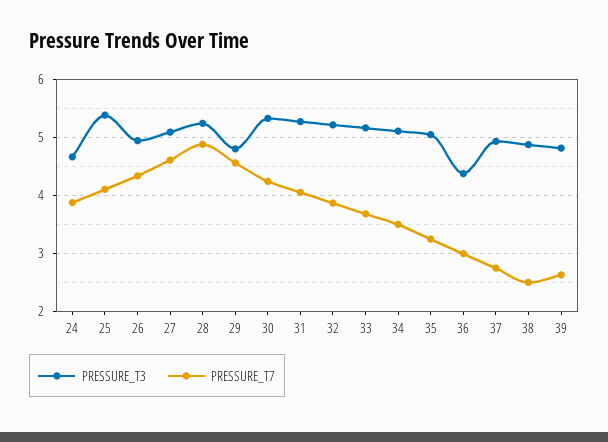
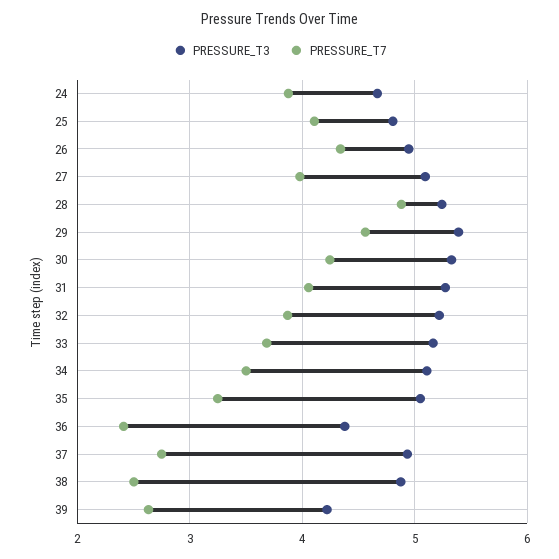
  {
    "PRESSURE_T3": {
      "24": 4.7,
-     "25": 5.4,
+     "25": 4.8,
      "26": 4.9,
      "27": 5.1,
      "28": 5.2,
-     "29": 4.8,
+     "29": 5.4,
      "30": 5.3,
      "31": 5.3,
      "32": 5.2,
      "33": 5.2,
      "34": 5.1,
      "35": 5.1,
      "36": 4.4,
      "37": 4.9,
      "38": 4.9,
-     "39": 4.8
+     "39": 4.2
    },
    "PRESSURE_T7": {
      "24": 3.9,
      "25": 4.1,
      "26": 4.3,
-     "27": 4.6,
+     "27": 4,
      "28": 4.9,
      "29": 4.6,
      "30": 4.2,
      "31": 4.1,
      "32": 3.9,
      "33": 3.7,
      "34": 3.5,
      "35": 3.2,
-     "36": 3,
+     "36": 2.4,
      "37": 2.7,
      "38": 2.5,
      "39": 2.6
    }
  }

